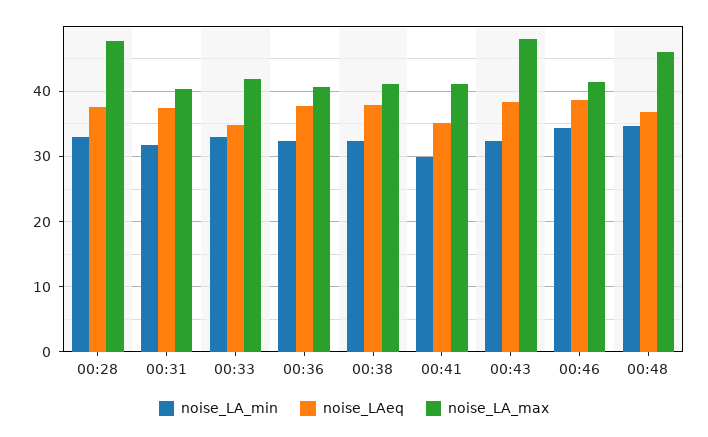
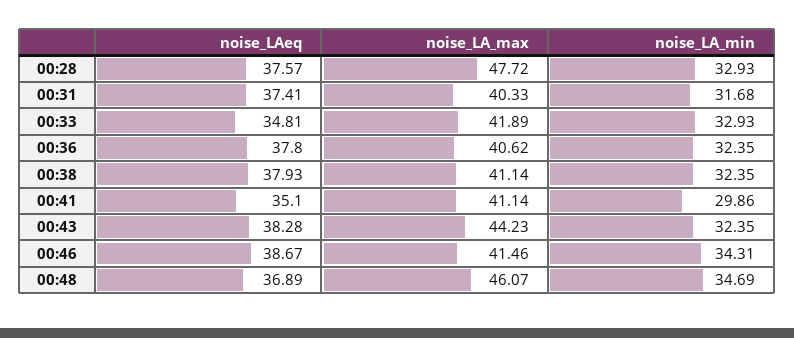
  {
    "noise_LA_min": {
      "00:28": 32.93,
      "00:31": 31.68,
      "00:33": 32.93,
      "00:36": 32.35,
      "00:38": 32.35,
      "00:41": 29.86,
      "00:43": 32.35,
      "00:46": 34.31,
      "00:48": 34.69
    },
    "noise_LAeq": {
      "00:28": 37.57,
      "00:31": 37.41,
      "00:33": 34.81,
      "00:36": 37.8,
      "00:38": 37.93,
      "00:41": 35.1,
      "00:43": 38.28,
      "00:46": 38.67,
      "00:48": 36.89
    },
    "noise_LA_max": {
      "00:28": 47.72,
      "00:31": 40.33,
      "00:33": 41.89,
      "00:36": 40.62,
      "00:38": 41.14,
      "00:41": 41.14,
-     "00:43": 48,
+     "00:43": 44.23,
      "00:46": 41.46,
      "00:48": 46.07
    }
  }

